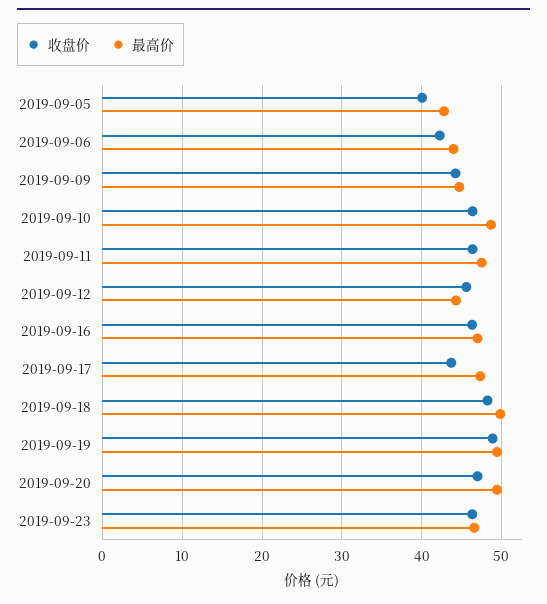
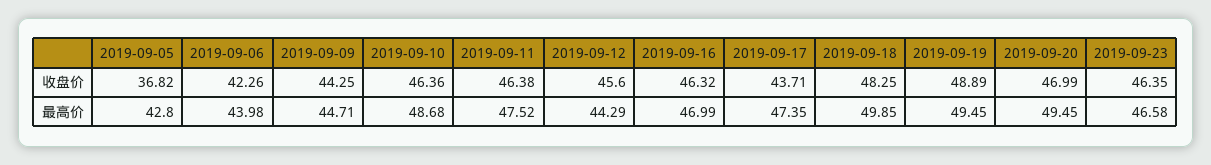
  {
    "收盘价": {
-     "2019-09-05": 40,
+     "2019-09-05": 36.82,
      "2019-09-06": 42.26,
      "2019-09-09": 44.25,
      "2019-09-10": 46.36,
      "2019-09-11": 46.38,
      "2019-09-12": 45.6,
      "2019-09-16": 46.32,
      "2019-09-17": 43.71,
      "2019-09-18": 48.25,
      "2019-09-19": 48.89,
      "2019-09-20": 46.99,
      "2019-09-23": 46.35
    },
    "最高价": {
      "2019-09-05": 42.8,
      "2019-09-06": 43.98,
      "2019-09-09": 44.71,
      "2019-09-10": 48.68,
      "2019-09-11": 47.52,
      "2019-09-12": 44.29,
      "2019-09-16": 46.99,
      "2019-09-17": 47.35,
      "2019-09-18": 49.85,
      "2019-09-19": 49.45,
      "2019-09-20": 49.45,
      "2019-09-23": 46.58
    }
  }

